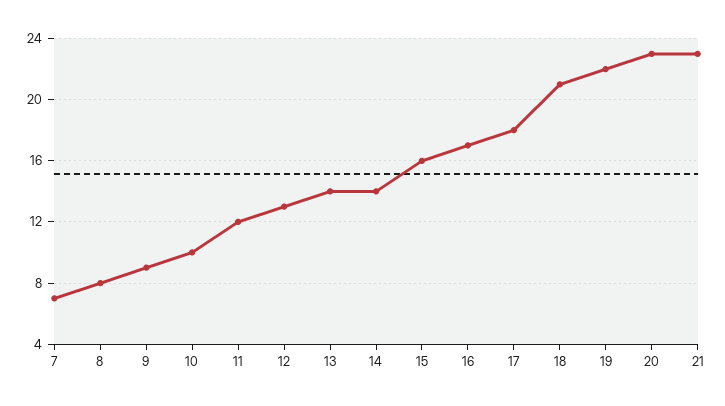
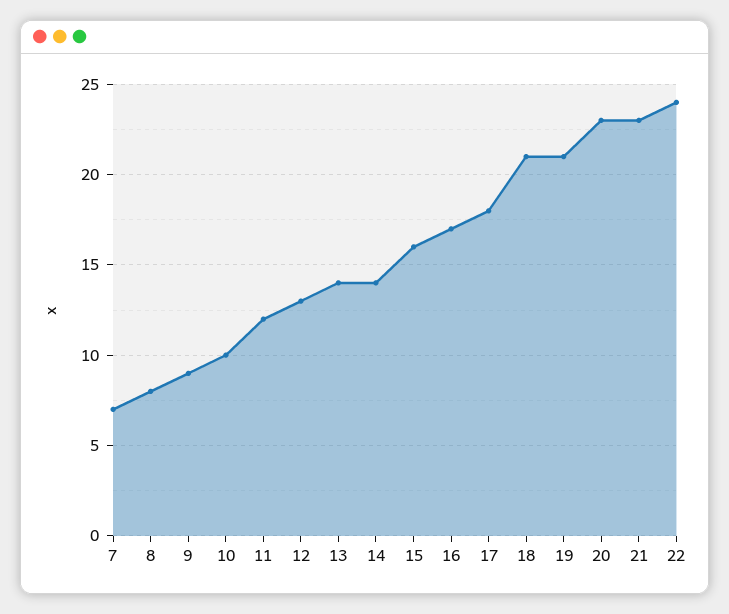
  {
    "7": 7,
    "8": 8,
    "9": 9,
    "10": 10,
    "11": 12,
    "12": 13,
    "13": 14,
    "14": 14,
    "15": 16,
    "16": 17,
    "17": 18,
    "18": 21,
-   "19": 22,
+   "19": 21,
    "20": 23,
-   "21": 23
+   "21": 23,
+   "22": 24
  }

